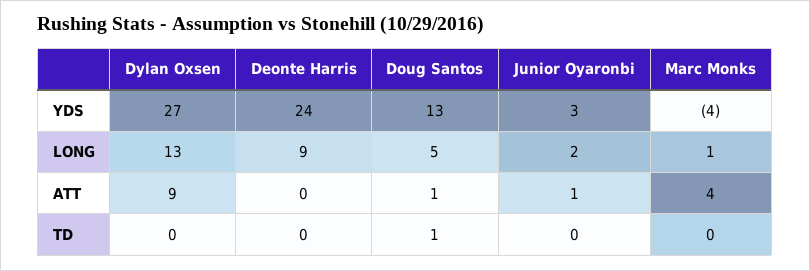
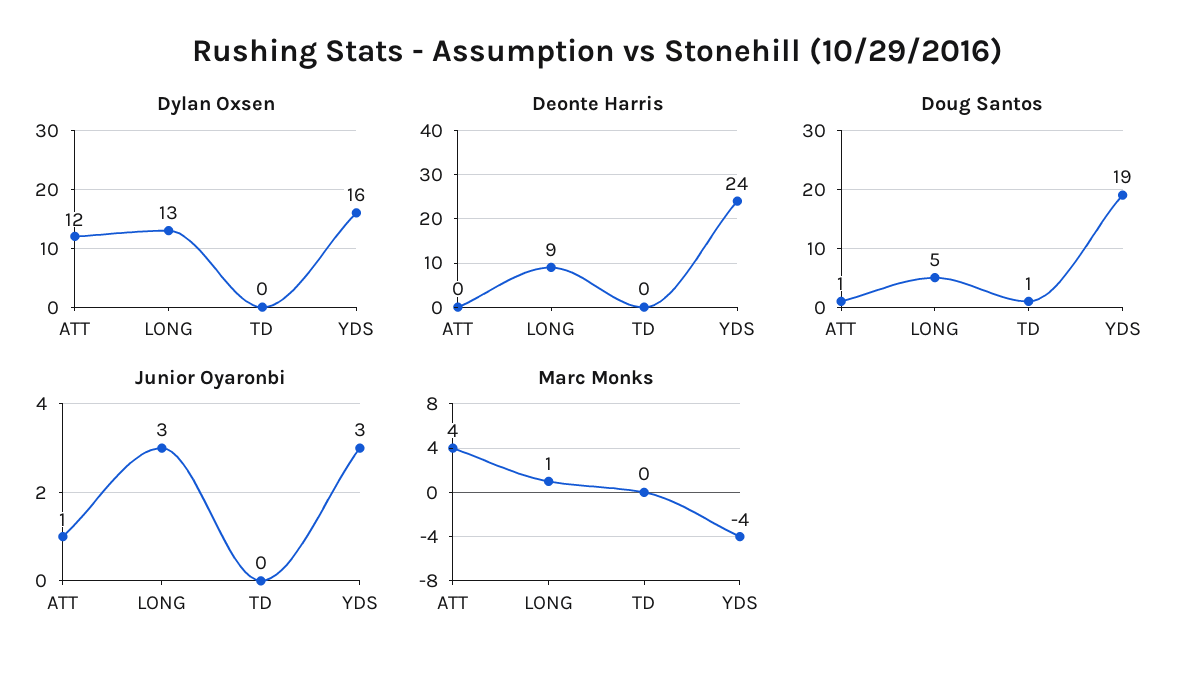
  {
    "Dylan Oxsen": {
-     "YDS": 27,
+     "YDS": 16,
      "LONG": 13,
-     "ATT": 9,
+     "ATT": 12,
      "TD": 0
    },
    "Deonte Harris": {
      "YDS": 24,
      "LONG": 9,
      "ATT": 0,
      "TD": 0
    },
    "Doug Santos": {
-     "YDS": 13,
+     "YDS": 19,
      "LONG": 5,
      "ATT": 1,
      "TD": 1
    },
    "Junior Oyaronbi": {
      "YDS": 3,
-     "LONG": 2,
+     "LONG": 3,
      "ATT": 1,
      "TD": 0
    },
    "Marc Monks": {
      "YDS": -4,
      "LONG": 1,
      "ATT": 4,
      "TD": 0
    }
  }

